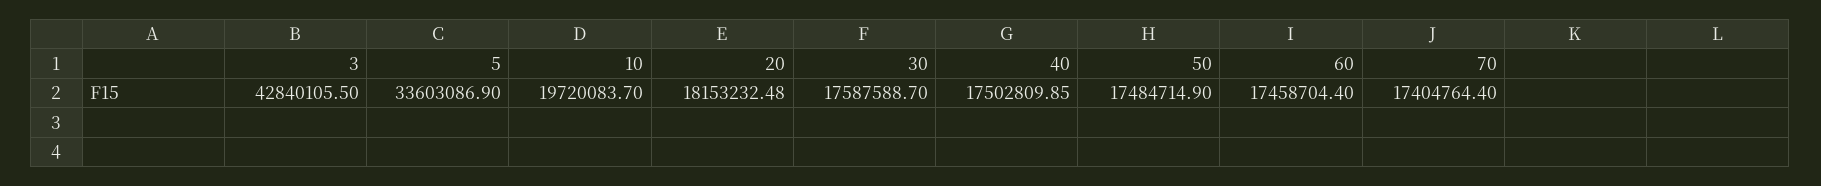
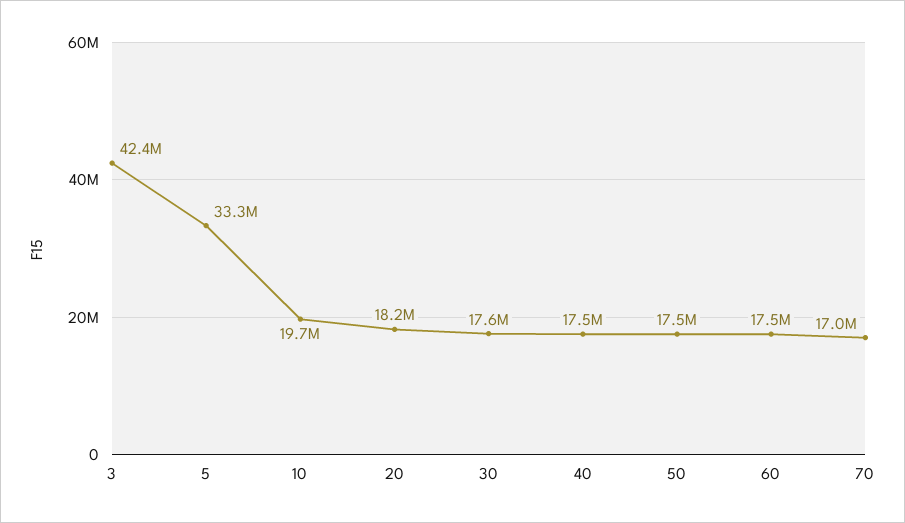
  {
-   "3": 42840105.5,
+   "3": 42400000,
-   "5": 33603086.9,
+   "5": 33300000,
    "10": 19720083.7,
    "20": 18153232.48,
    "30": 17587588.7,
    "40": 17502809.85,
    "50": 17484714.9,
    "60": 17458704.4,
-   "70": 17404764.4
+   "70": 17000000
  }

